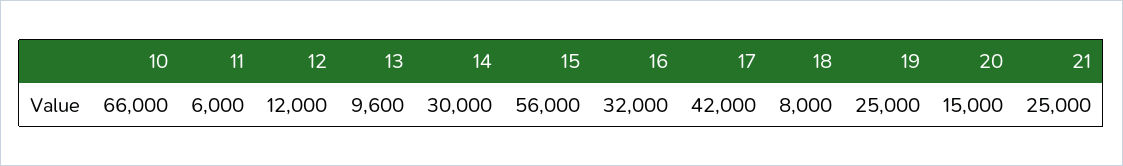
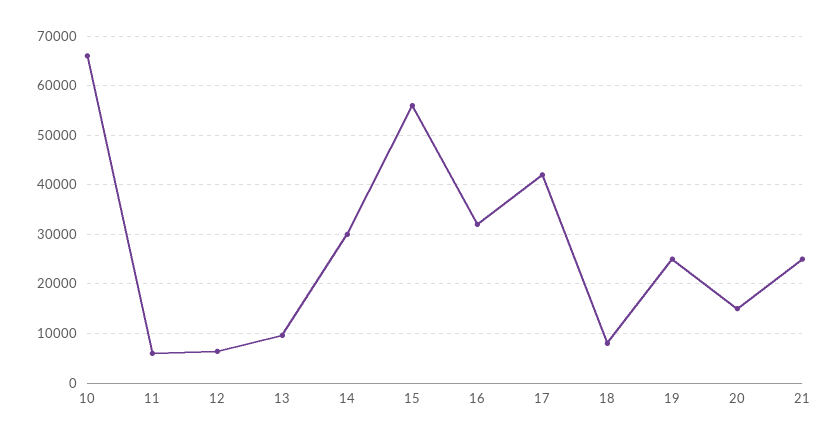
  {
    "10": 66000,
    "11": 6000,
-   "12": 12000,
+   "12": 6000,
    "13": 9600,
    "14": 30000,
    "15": 56000,
    "16": 32000,
    "17": 42000,
    "18": 8000,
    "19": 25000,
    "20": 15000,
    "21": 25000
  }

